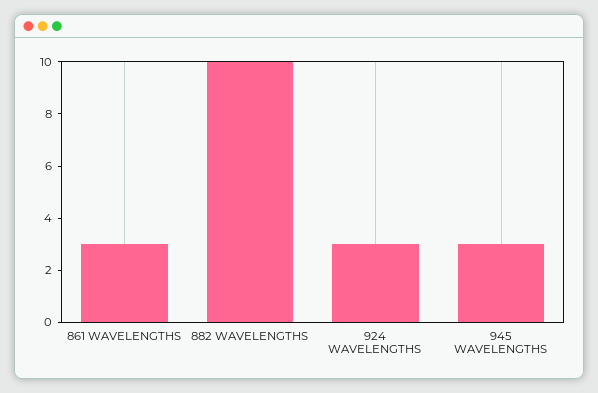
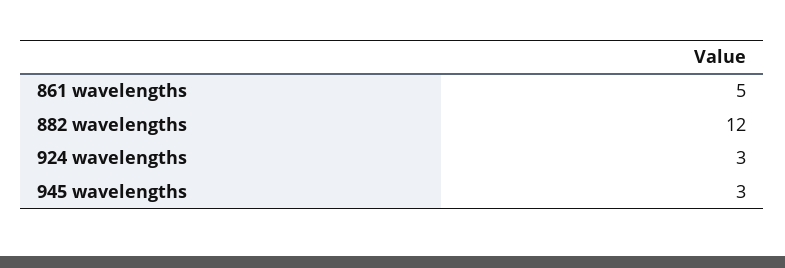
  {
-   "861 WAVELENGTHS": 3,
+   "861 WAVELENGTHS": 5,
-   "882 WAVELENGTHS": 10,
+   "882 WAVELENGTHS": 12,
    "924 WAVELENGTHS": 3,
    "945 WAVELENGTHS": 3
  }

